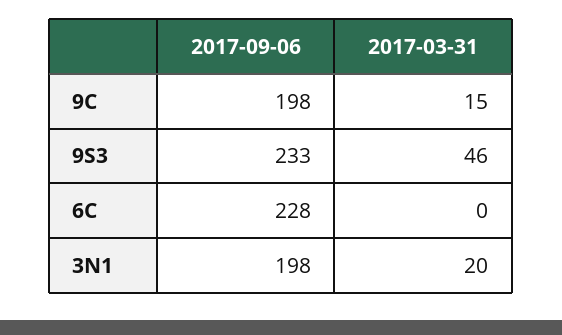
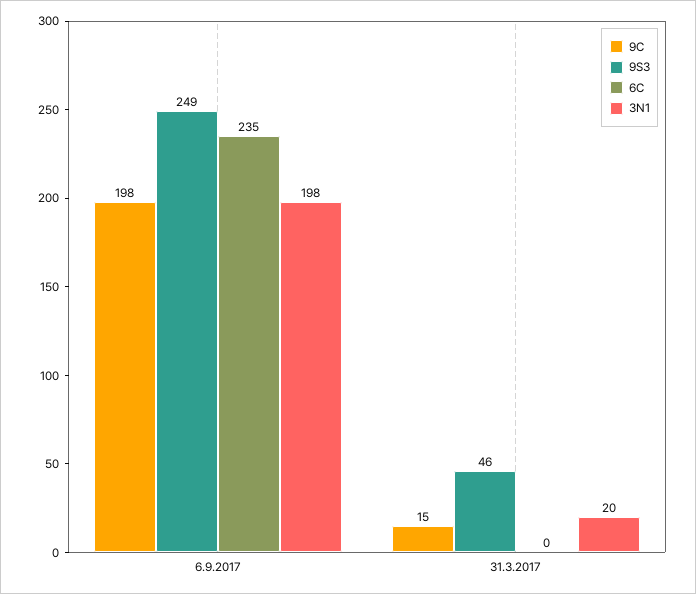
  {
    "9C": {
      "2017-09-06": 198,
      "2017-03-31": 15
    },
    "9S3": {
-     "2017-09-06": 233,
+     "2017-09-06": 249,
      "2017-03-31": 46
    },
    "6C": {
-     "2017-09-06": 228,
+     "2017-09-06": 235,
      "2017-03-31": 0
    },
    "3N1": {
      "2017-09-06": 198,
      "2017-03-31": 20
    }
  }

